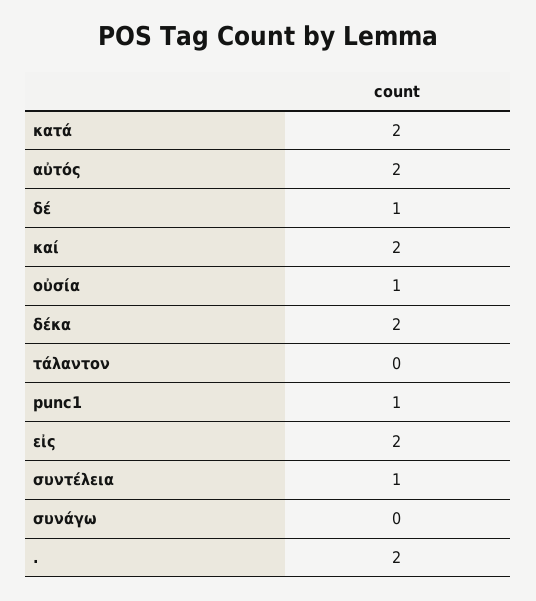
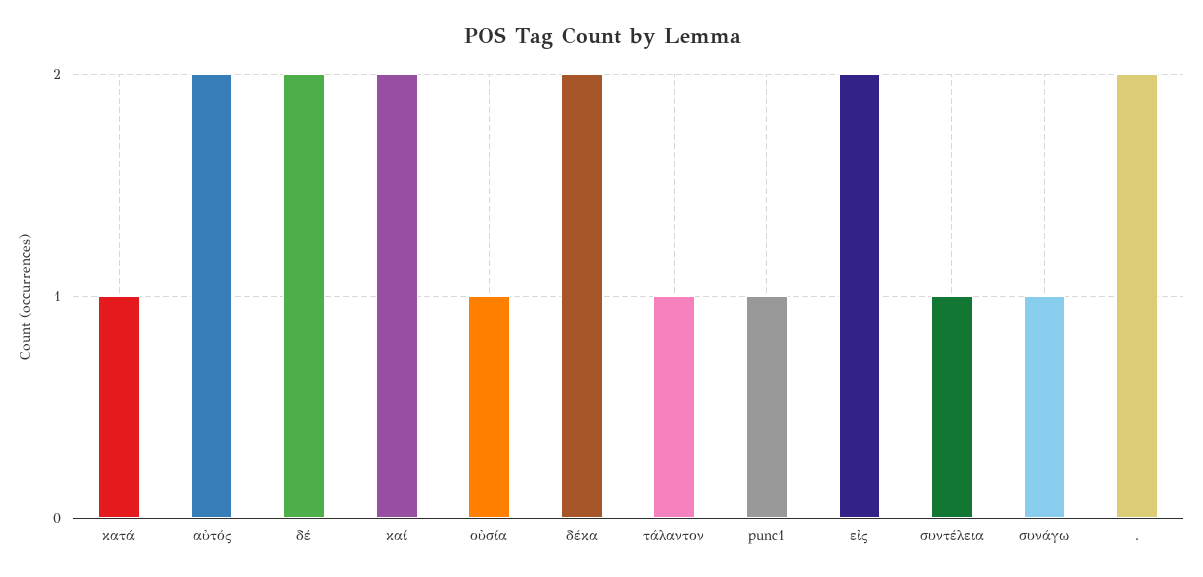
  {
-   "κατά": 2,
+   "κατά": 1,
    "αὐτός": 2,
-   "δέ": 1,
+   "δέ": 2,
    "καί": 2,
    "οὐσία": 1,
    "δέκα": 2,
-   "τάλαντον": 0,
+   "τάλαντον": 1,
    "punc1": 1,
    "εἰς": 2,
    "συντέλεια": 1,
-   "συνάγω": 0,
+   "συνάγω": 1,
    ".": 2
  }

